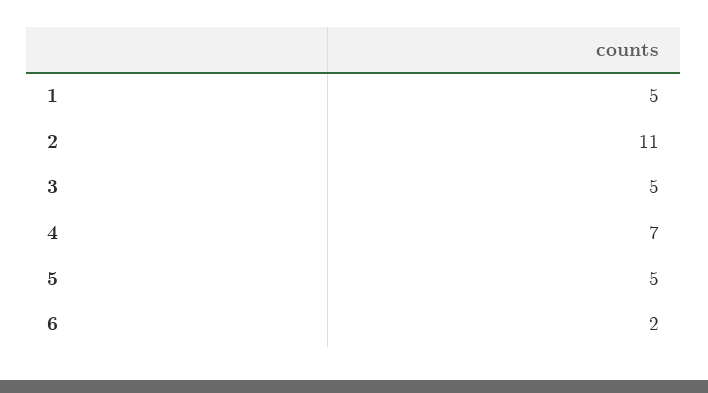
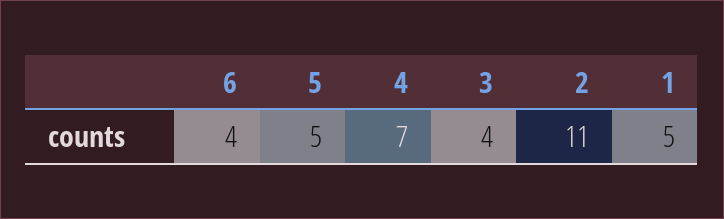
  {
    "1": 5,
    "2": 11,
-   "3": 5,
+   "3": 4,
    "4": 7,
    "5": 5,
-   "6": 2
+   "6": 4
  }

